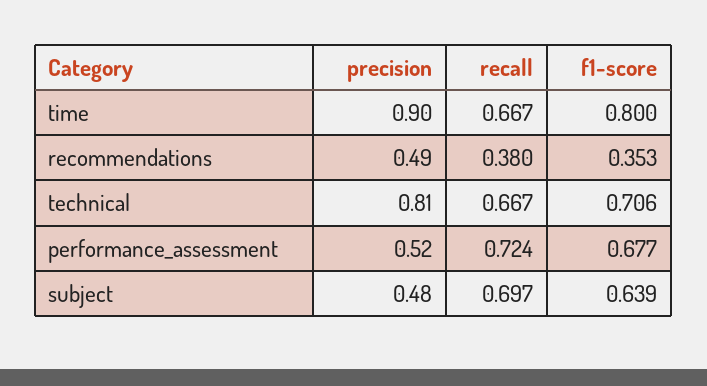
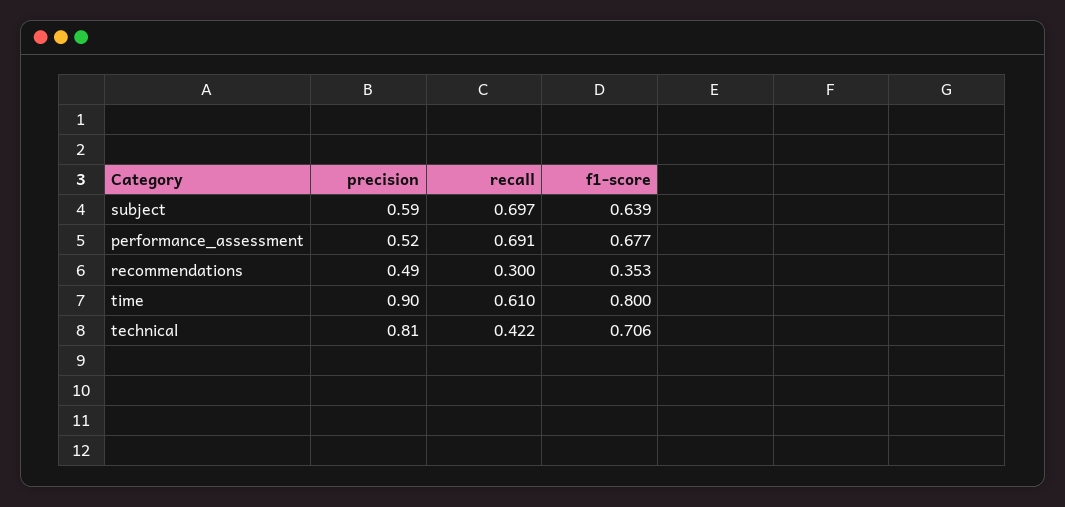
  {
    "precision": {
      "time": 0.9,
      "recommendations": 0.49,
      "technical": 0.81,
      "performance_assessment": 0.52,
-     "subject": 0.48
+     "subject": 0.59
    },
    "recall": {
-     "time": 0.667,
+     "time": 0.61,
-     "recommendations": 0.38,
+     "recommendations": 0.3,
-     "technical": 0.667,
+     "technical": 0.422,
-     "performance_assessment": 0.724,
+     "performance_assessment": 0.691,
      "subject": 0.697
    },
    "f1-score": {
      "time": 0.8,
      "recommendations": 0.353,
      "technical": 0.706,
      "performance_assessment": 0.677,
      "subject": 0.639
    }
  }

